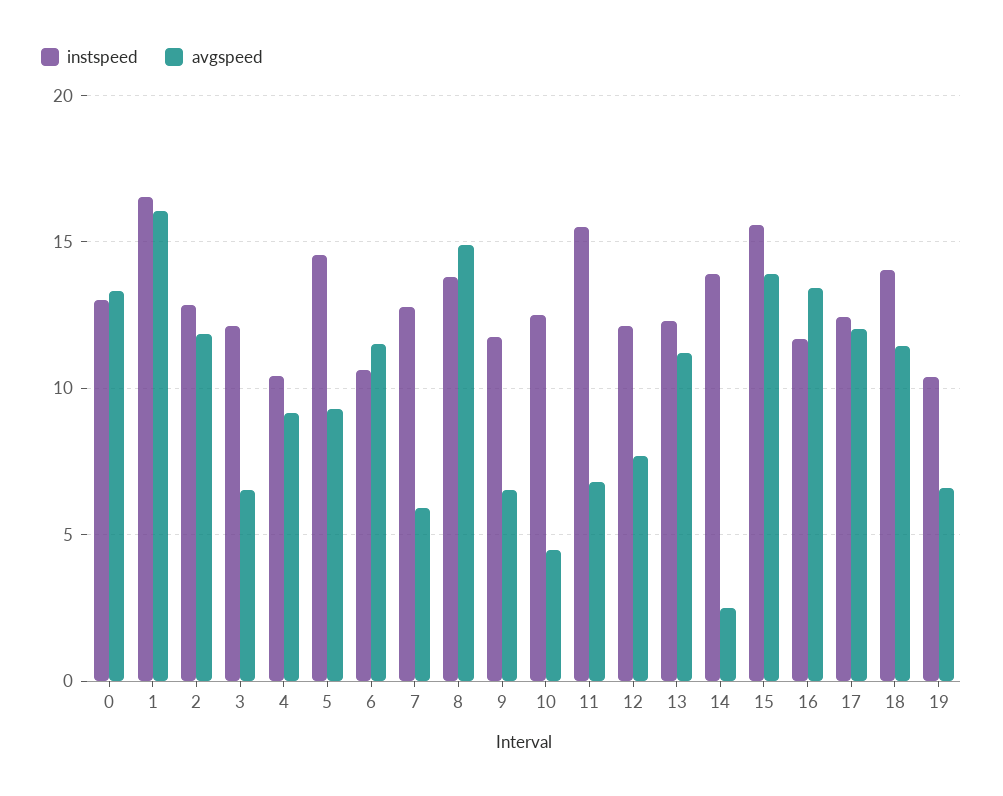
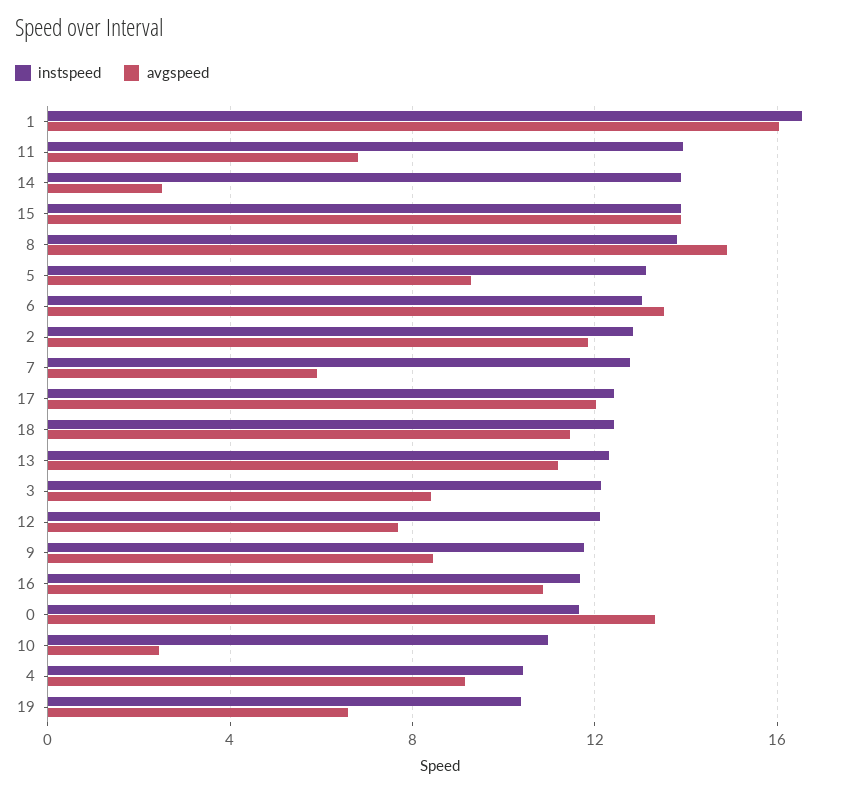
  {
    "instspeed": {
-     "0": 13,
+     "0": 11.5,
      "1": 16.5,
      "2": 13,
      "3": 12,
      "4": 10.5,
-     "5": 14.5,
+     "5": 13,
-     "6": 10.5,
+     "6": 13,
      "7": 13,
      "8": 14,
      "9": 12,
-     "10": 12.5,
+     "10": 11,
-     "11": 15.5,
+     "11": 14,
      "12": 12,
      "13": 12.5,
      "14": 14,
-     "15": 15.5,
+     "15": 14,
      "16": 11.5,
      "17": 12.5,
-     "18": 14,
+     "18": 12.5,
      "19": 10.5
    },
    "avgspeed": {
      "0": 13.5,
      "1": 16,
      "2": 12,
-     "3": 6.5,
+     "3": 8.5,
      "4": 9,
      "5": 9.5,
-     "6": 11.5,
+     "6": 13.5,
      "7": 6,
      "8": 15,
-     "9": 6.5,
+     "9": 8.5,
-     "10": 4.5,
+     "10": 2.5,
      "11": 7,
      "12": 7.5,
      "13": 11,
      "14": 2.5,
      "15": 14,
-     "16": 13.5,
+     "16": 11,
      "17": 12,
      "18": 11.5,
      "19": 6.5
    }
  }

